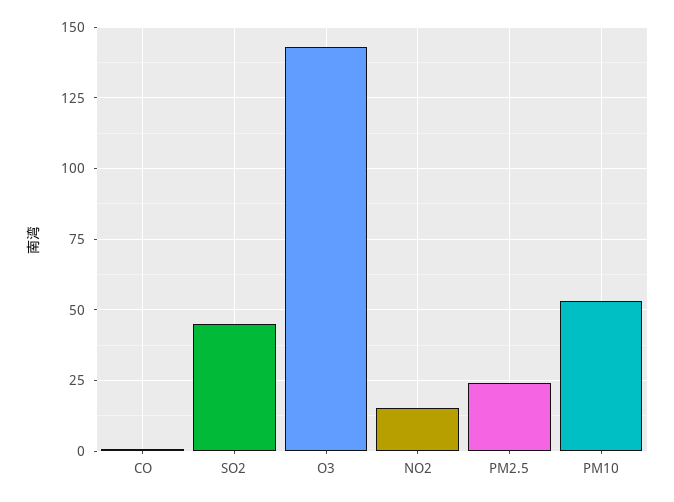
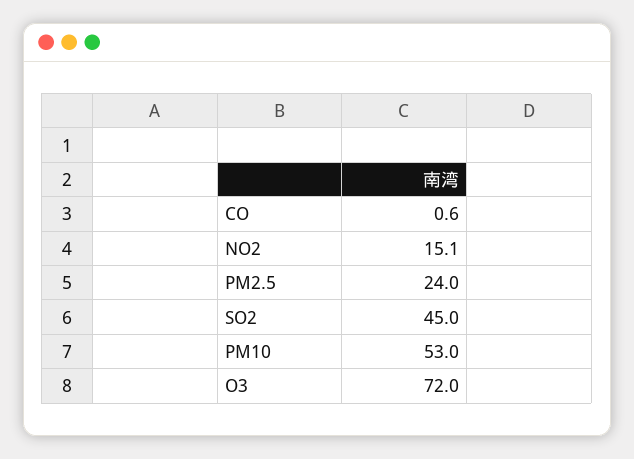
  {
    "CO": 0.6,
    "SO2": 45,
-   "O3": 142.5,
+   "O3": 72,
    "NO2": 15.1,
    "PM2.5": 24,
    "PM10": 53
  }

